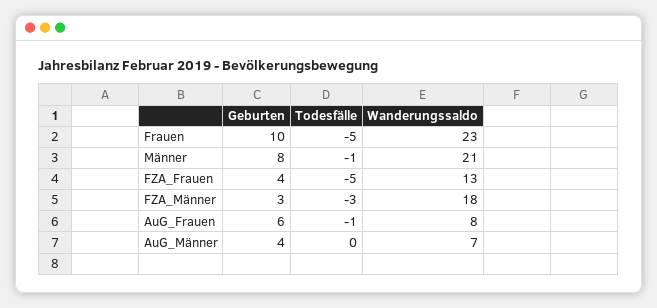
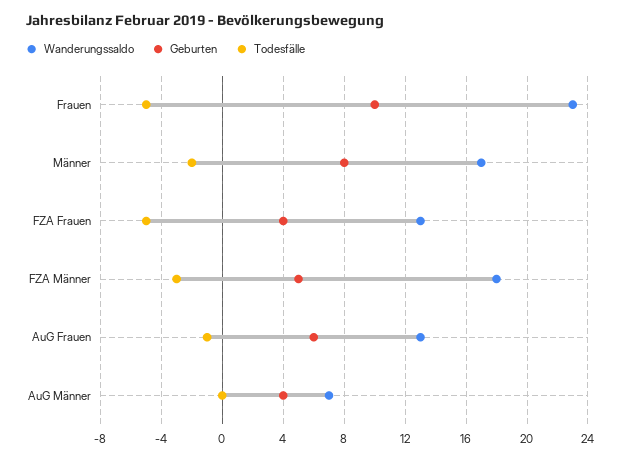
  {
    "Geburten": {
      "Frauen": 10,
      "Männer": 8,
      "FZA_Frauen": 4,
-     "FZA_Männer": 3,
+     "FZA_Männer": 5,
      "AuG_Frauen": 6,
      "AuG_Männer": 4
    },
    "Todesfälle": {
      "Frauen": -5,
-     "Männer": -1,
+     "Männer": -2,
      "FZA_Frauen": -5,
      "FZA_Männer": -3,
      "AuG_Frauen": -1,
      "AuG_Männer": 0
    },
    "Wanderungssaldo": {
      "Frauen": 23,
-     "Männer": 21,
+     "Männer": 17,
      "FZA_Frauen": 13,
      "FZA_Männer": 18,
-     "AuG_Frauen": 8,
+     "AuG_Frauen": 13,
      "AuG_Männer": 7
    }
  }

